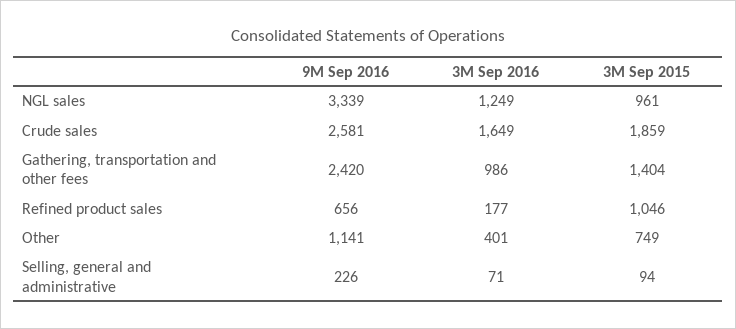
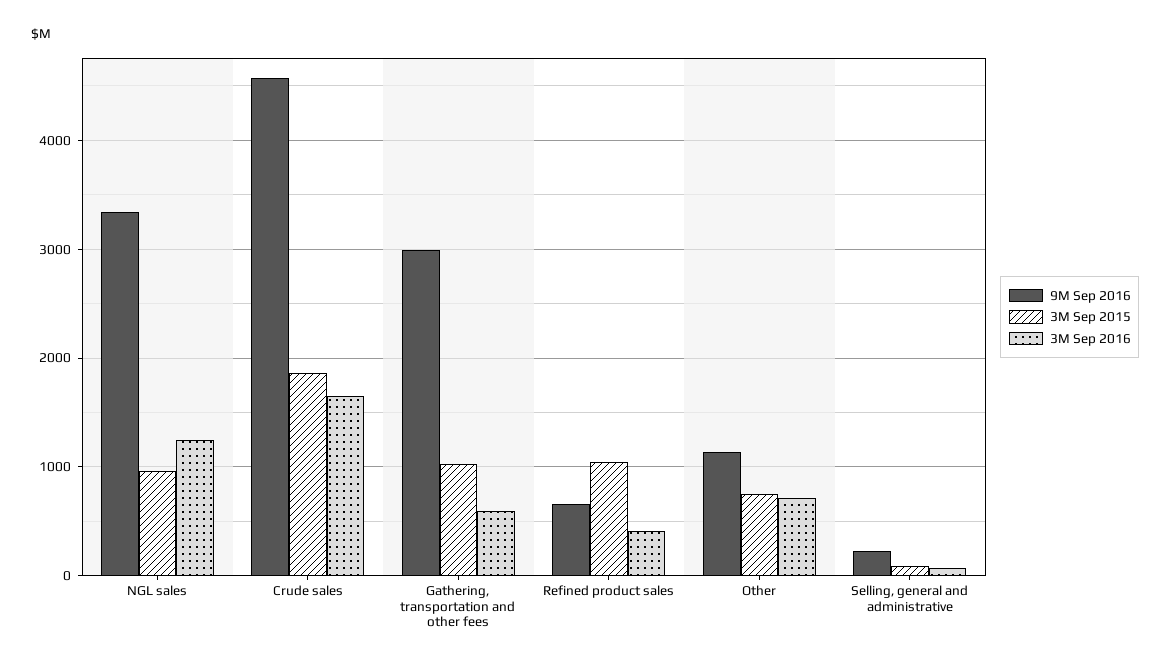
  {
    "9M Sep 2016": {
      "NGL sales": 3339,
-     "Crude sales": 2581,
+     "Crude sales": 4600,
-     "Gathering, transportation and other fees": 2420,
+     "Gathering, transportation and other fees": 3000,
      "Refined product sales": 656,
      "Other": 1141,
      "Selling, general and administrative": 226
    },
    "3M Sep 2016": {
      "NGL sales": 1249,
      "Crude sales": 1649,
-     "Gathering, transportation and other fees": 986,
+     "Gathering, transportation and other fees": 600,
-     "Refined product sales": 177,
+     "Refined product sales": 400,
-     "Other": 401,
+     "Other": 700,
      "Selling, general and administrative": 71
    },
    "3M Sep 2015": {
      "NGL sales": 961,
      "Crude sales": 1859,
-     "Gathering, transportation and other fees": 1404,
+     "Gathering, transportation and other fees": 1000,
      "Refined product sales": 1046,
      "Other": 749,
      "Selling, general and administrative": 94
    }
  }

